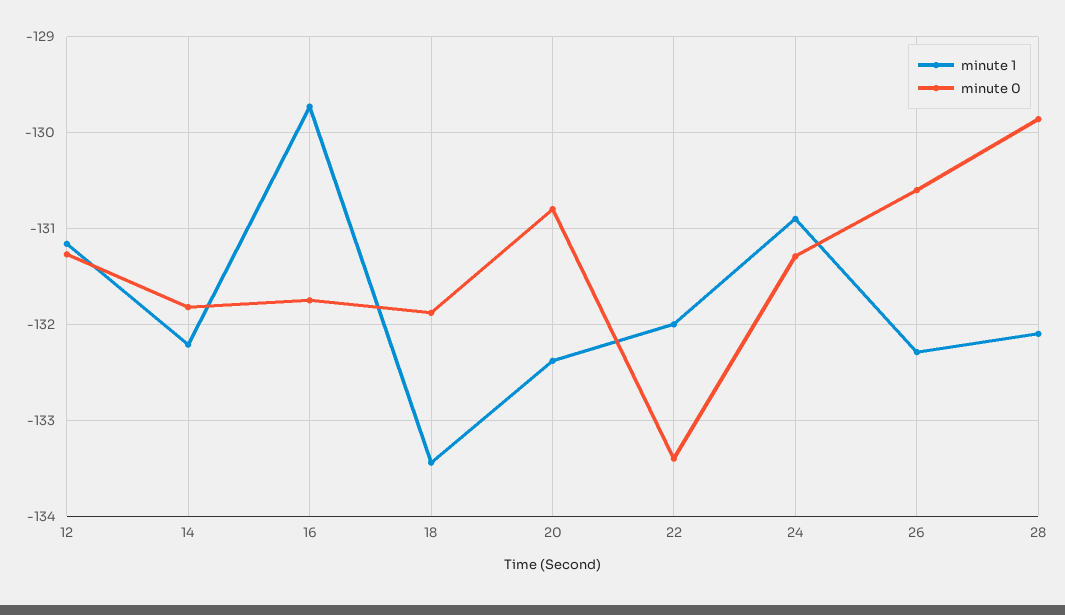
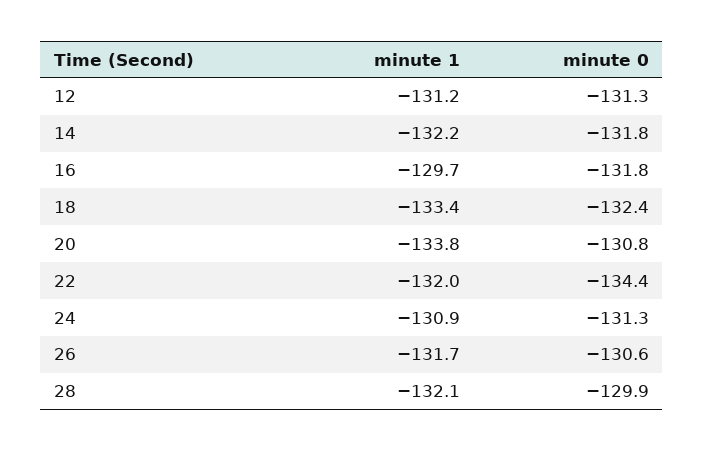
  {
    "minute 1": {
      "12": -131.2,
      "14": -132.2,
      "16": -129.7,
      "18": -133.4,
-     "20": -132.4,
+     "20": -133.8,
      "22": -132,
      "24": -130.9,
-     "26": -132.3,
+     "26": -131.7,
      "28": -132.1
    },
    "minute 0": {
      "12": -131.3,
      "14": -131.8,
      "16": -131.8,
-     "18": -131.9,
+     "18": -132.4,
      "20": -130.8,
-     "22": -133.4,
+     "22": -134.4,
      "24": -131.3,
      "26": -130.6,
      "28": -129.9
    }
  }

